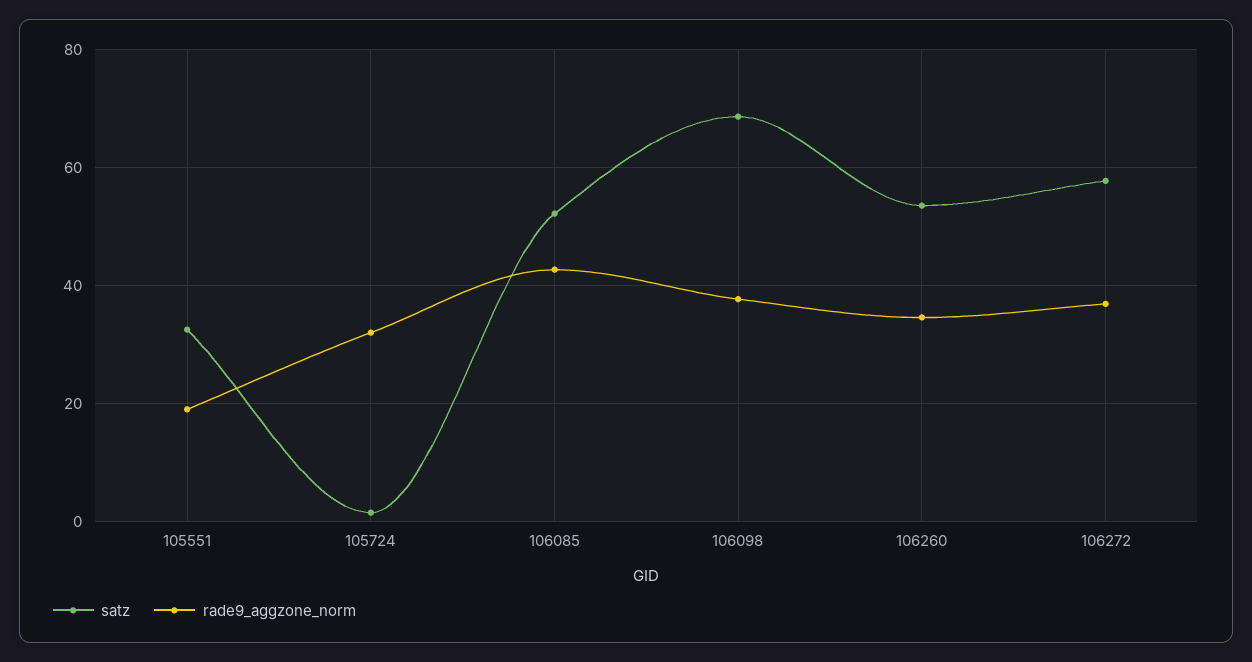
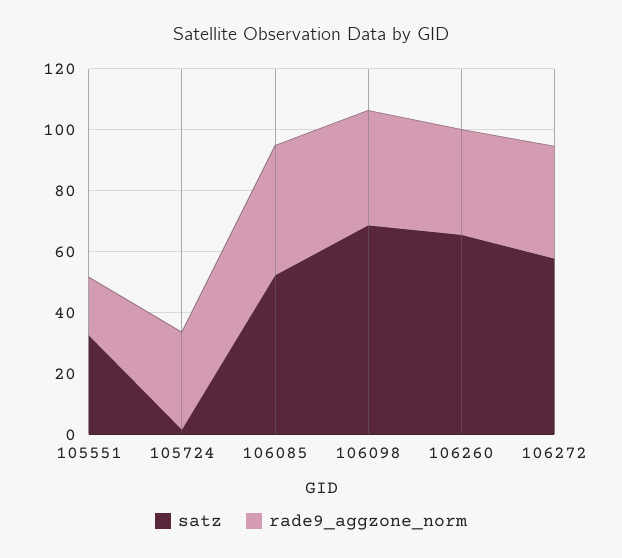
  {
    "satz": {
      "105551": 32,
      "105724": 2,
      "106085": 52,
      "106098": 68,
-     "106260": 54,
+     "106260": 65,
      "106272": 58
    },
    "rade9_aggzone_norm": {
      "105551": 20,
      "105724": 32,
      "106085": 42,
      "106098": 38,
      "106260": 34,
      "106272": 36
    }
  }

